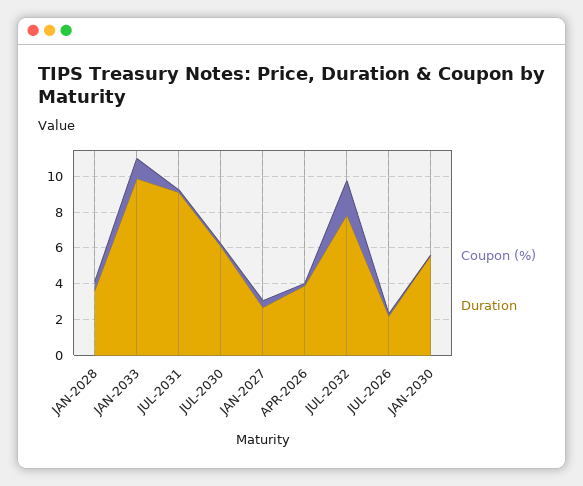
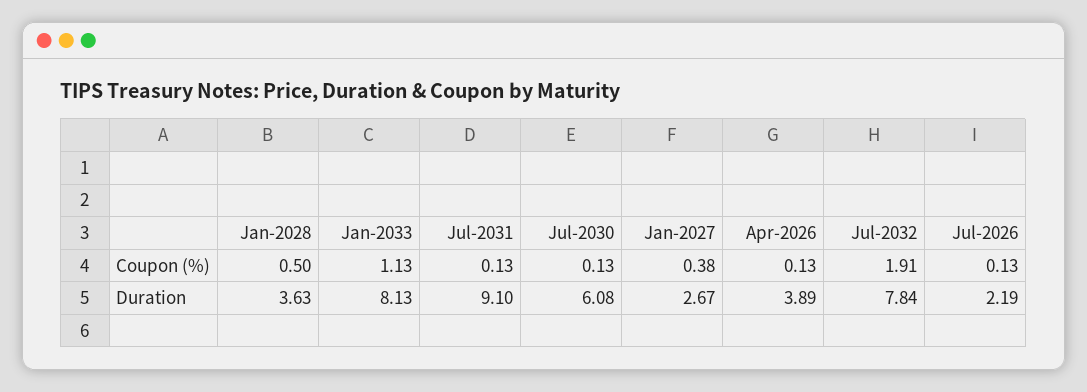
  {
    "Coupon (%)": {
      "JAN-2028": 0.5,
      "JAN-2033": 1.13,
      "JUL-2031": 0.13,
      "JUL-2030": 0.13,
      "JAN-2027": 0.38,
      "APR-2026": 0.13,
      "JUL-2032": 1.91,
-     "JUL-2026": 0.13,
+     "JUL-2026": 0.13
-     "JAN-2030": 0
    },
    "Duration": {
      "JAN-2028": 3.63,
-     "JAN-2033": 10,
+     "JAN-2033": 8.13,
      "JUL-2031": 9.1,
      "JUL-2030": 6.08,
      "JAN-2027": 2.67,
      "APR-2026": 3.89,
      "JUL-2032": 7.84,
-     "JUL-2026": 2.19,
+     "JUL-2026": 2.19
-     "JAN-2030": 5.5
    }
  }

